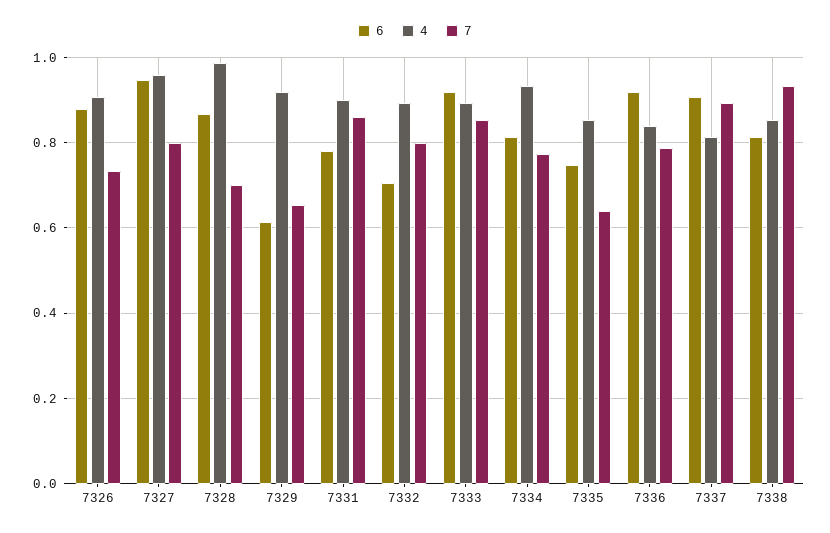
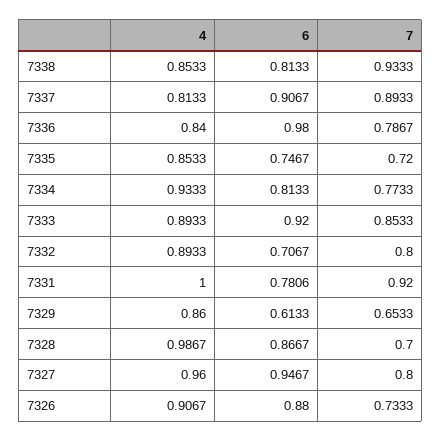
  {
    "6": {
      "7326": 0.88,
      "7327": 0.9467,
      "7328": 0.8667,
      "7329": 0.6133,
      "7331": 0.7806,
      "7332": 0.7067,
      "7333": 0.92,
      "7334": 0.8133,
      "7335": 0.7467,
-     "7336": 0.92,
+     "7336": 0.98,
      "7337": 0.9067,
      "7338": 0.8133
    },
    "4": {
      "7326": 0.9067,
      "7327": 0.96,
      "7328": 0.9867,
-     "7329": 0.92,
+     "7329": 0.86,
-     "7331": 0.9,
+     "7331": 1,
      "7332": 0.8933,
      "7333": 0.8933,
      "7334": 0.9333,
      "7335": 0.8533,
      "7336": 0.84,
      "7337": 0.8133,
      "7338": 0.8533
    },
    "7": {
      "7326": 0.7333,
      "7327": 0.8,
      "7328": 0.7,
      "7329": 0.6533,
-     "7331": 0.86,
+     "7331": 0.92,
      "7332": 0.8,
      "7333": 0.8533,
      "7334": 0.7733,
-     "7335": 0.64,
+     "7335": 0.72,
      "7336": 0.7867,
      "7337": 0.8933,
      "7338": 0.9333
    }
  }

